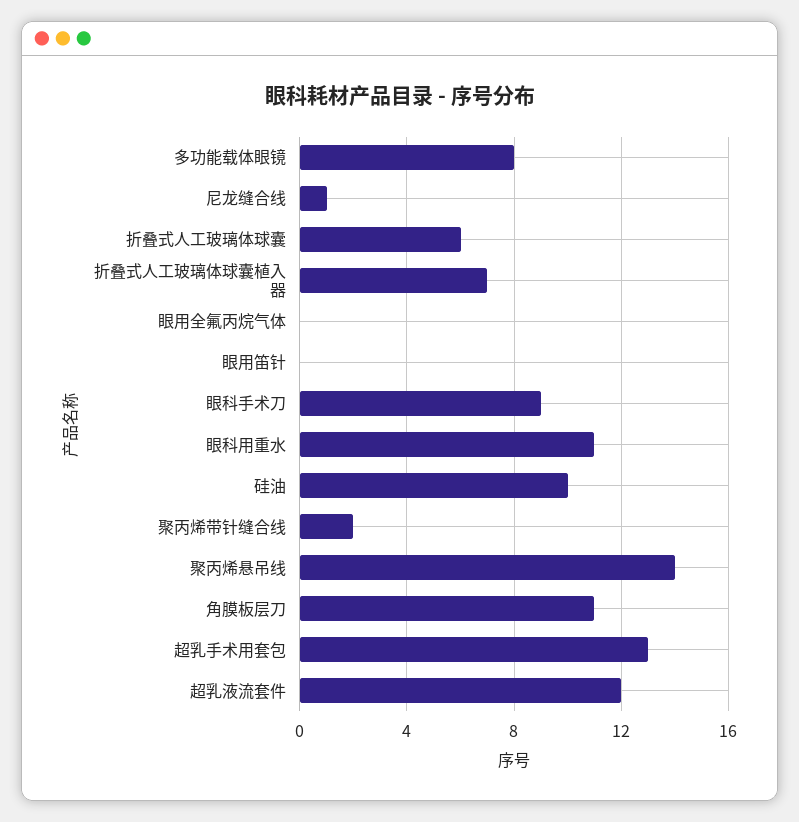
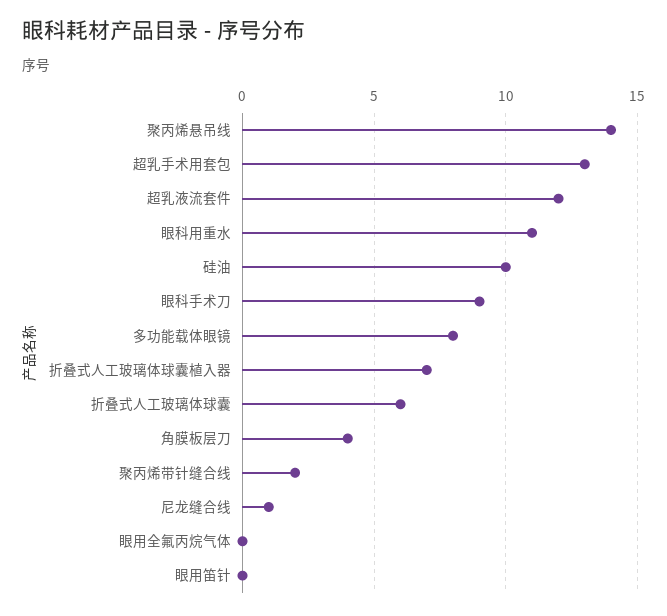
  {
    "多功能载体眼镜": 8,
    "尼龙缝合线": 1,
    "折叠式人工玻璃体球囊": 6,
    "折叠式人工玻璃体球囊植入器": 7,
    "眼用全氟丙烷气体": 0,
    "眼用笛针": 0,
    "眼科手术刀": 9,
    "眼科用重水": 11,
    "硅油": 10,
    "聚丙烯带针缝合线": 2,
    "聚丙烯悬吊线": 14,
-   "角膜板层刀": 11,
+   "角膜板层刀": 4,
    "超乳手术用套包": 13,
    "超乳液流套件": 12
  }

